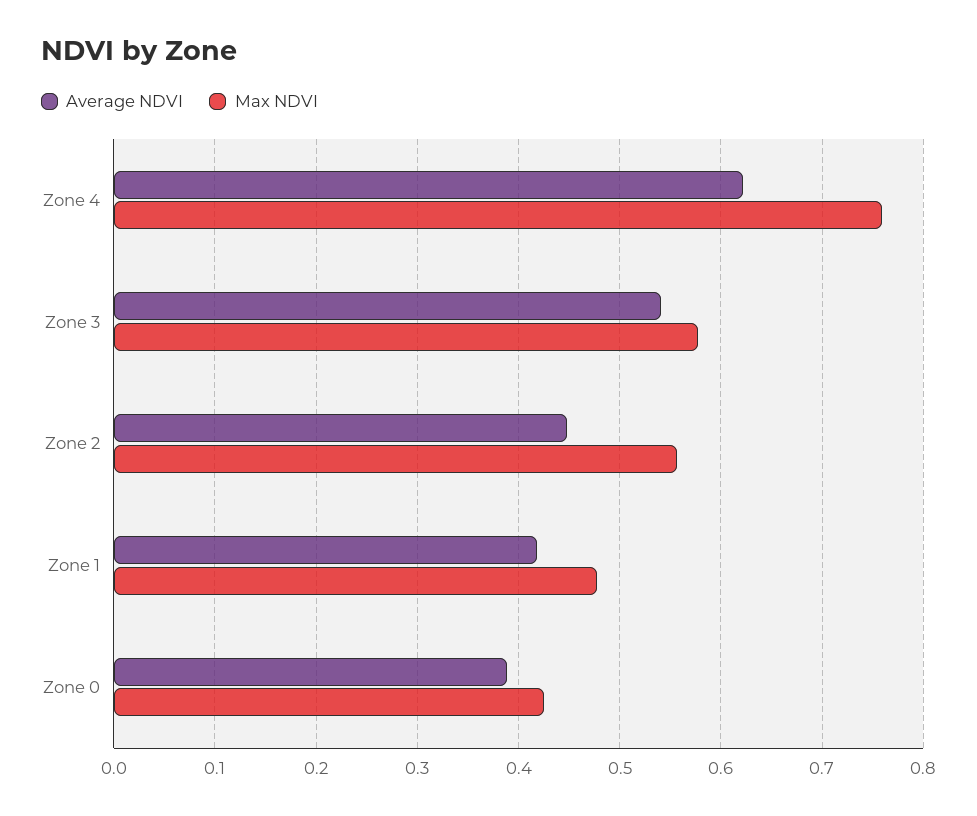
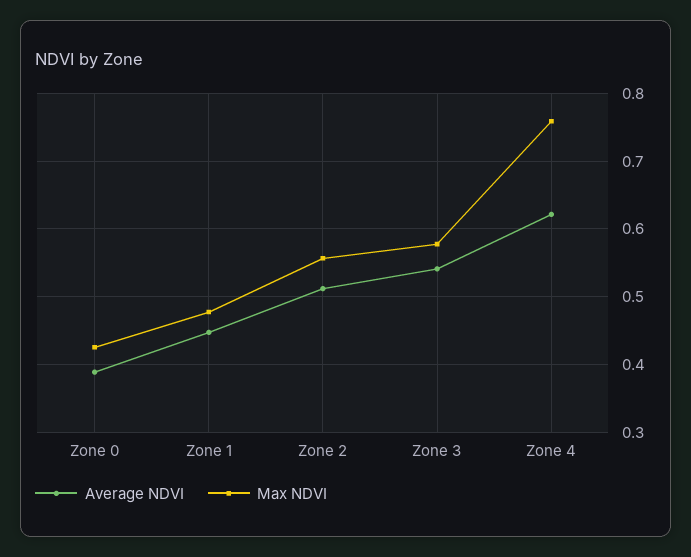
  {
    "Average NDVI": {
      "Zone 4": 0.62,
      "Zone 3": 0.54,
-     "Zone 2": 0.45,
+     "Zone 2": 0.51,
-     "Zone 1": 0.42,
+     "Zone 1": 0.45,
      "Zone 0": 0.39
    },
    "Max NDVI": {
      "Zone 4": 0.76,
      "Zone 3": 0.58,
      "Zone 2": 0.56,
      "Zone 1": 0.48,
      "Zone 0": 0.43
    }
  }

